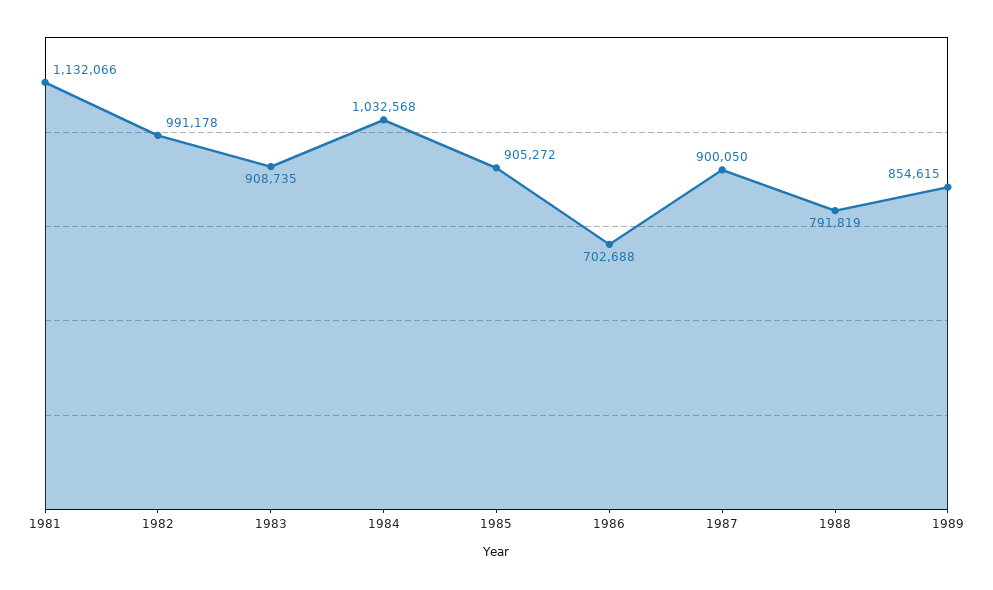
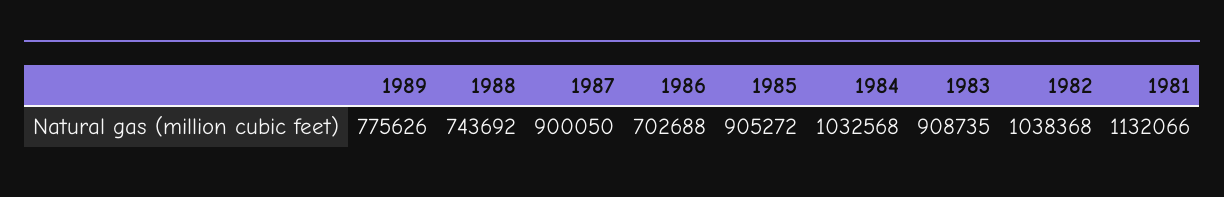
  {
    "1981": 1132066,
-   "1982": 991178,
+   "1982": 1038368,
    "1983": 908735,
    "1984": 1032568,
    "1985": 905272,
    "1986": 702688,
    "1987": 900050,
-   "1988": 791819,
+   "1988": 743692,
-   "1989": 854615
+   "1989": 775626
  }

